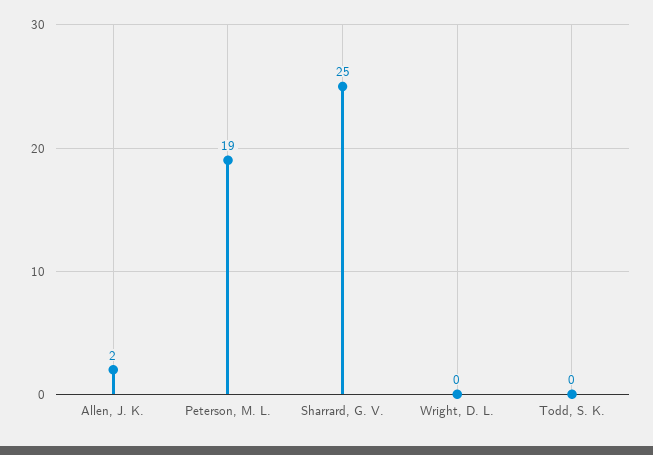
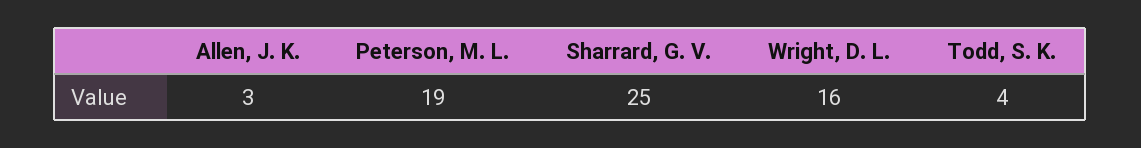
  {
-   "Allen, J. K.": 2,
+   "Allen, J. K.": 3,
    "Peterson, M. L.": 19,
    "Sharrard, G. V.": 25,
-   "Wright, D. L.": 0,
+   "Wright, D. L.": 16,
-   "Todd, S. K.": 0
+   "Todd, S. K.": 4
  }

